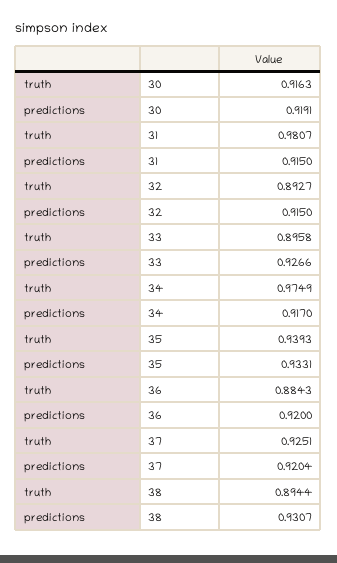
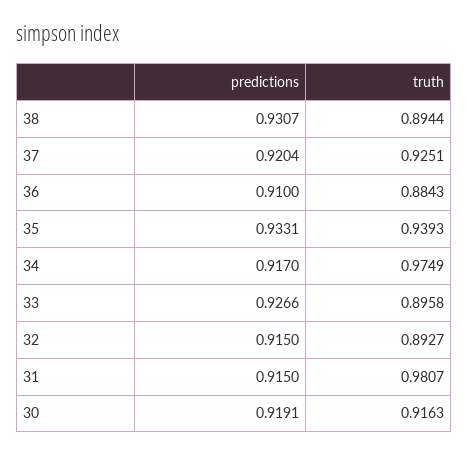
  {
    "truth": {
      "30": 0.9163,
      "31": 0.9807,
      "32": 0.8927,
      "33": 0.8958,
      "34": 0.9749,
      "35": 0.9393,
      "36": 0.8843,
      "37": 0.9251,
      "38": 0.8944
    },
    "predictions": {
      "30": 0.9191,
      "31": 0.915,
      "32": 0.915,
      "33": 0.9266,
      "34": 0.917,
      "35": 0.9331,
-     "36": 0.92,
+     "36": 0.91,
      "37": 0.9204,
      "38": 0.9307
    }
  }

